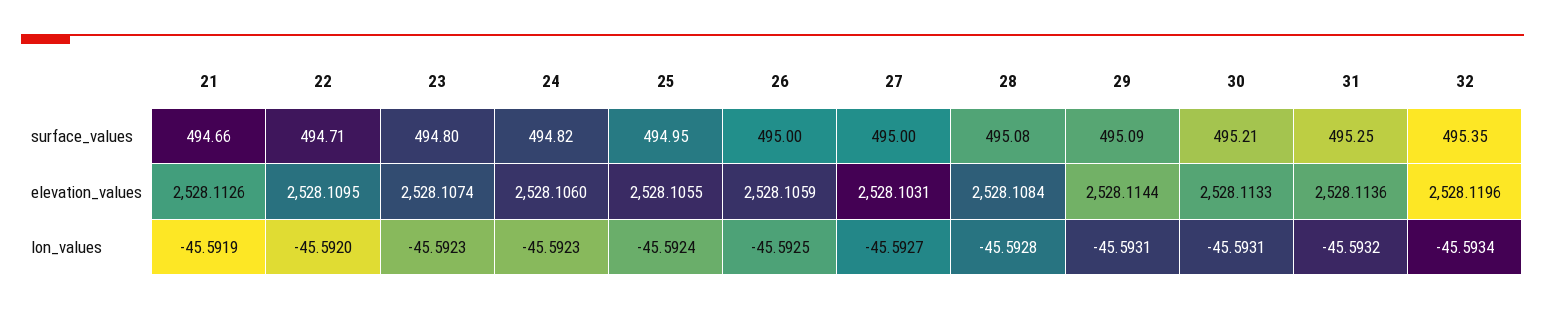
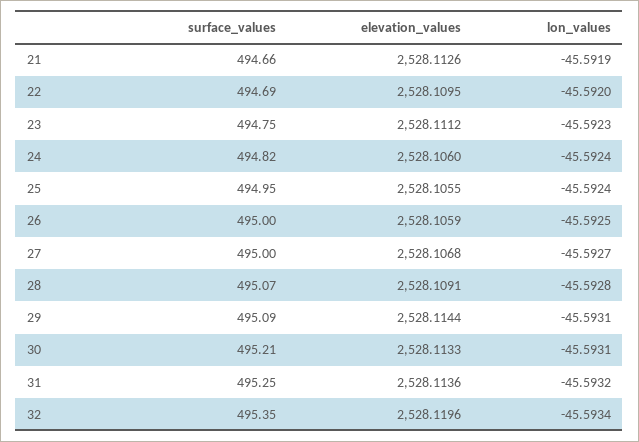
  {
    "21": {
      "surface_values": 494.66,
      "elevation_values": 2528.1126,
      "lon_values": -45.5919
    },
    "22": {
-     "surface_values": 494.71,
+     "surface_values": 494.69,
      "elevation_values": 2528.1095,
      "lon_values": -45.592
    },
    "23": {
-     "surface_values": 494.8,
+     "surface_values": 494.75,
-     "elevation_values": 2528.1074,
+     "elevation_values": 2528.1112,
      "lon_values": -45.5923
    },
    "24": {
      "surface_values": 494.82,
      "elevation_values": 2528.106,
-     "lon_values": -45.5923
+     "lon_values": -45.5924
    },
    "25": {
      "surface_values": 494.95,
      "elevation_values": 2528.1055,
      "lon_values": -45.5924
    },
    "26": {
      "surface_values": 495,
      "elevation_values": 2528.1059,
      "lon_values": -45.5925
    },
    "27": {
      "surface_values": 495,
-     "elevation_values": 2528.1031,
+     "elevation_values": 2528.1068,
      "lon_values": -45.5927
    },
    "28": {
-     "surface_values": 495.08,
+     "surface_values": 495.07,
-     "elevation_values": 2528.1084,
+     "elevation_values": 2528.1091,
      "lon_values": -45.5928
    },
    "29": {
      "surface_values": 495.09,
      "elevation_values": 2528.1144,
      "lon_values": -45.5931
    },
    "30": {
      "surface_values": 495.21,
      "elevation_values": 2528.1133,
      "lon_values": -45.5931
    },
    "31": {
      "surface_values": 495.25,
      "elevation_values": 2528.1136,
      "lon_values": -45.5932
    },
    "32": {
      "surface_values": 495.35,
      "elevation_values": 2528.1196,
      "lon_values": -45.5934
    }
  }

